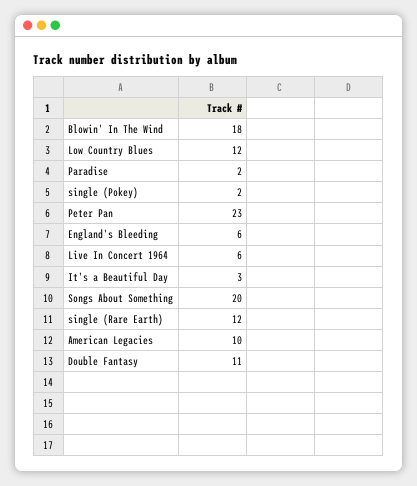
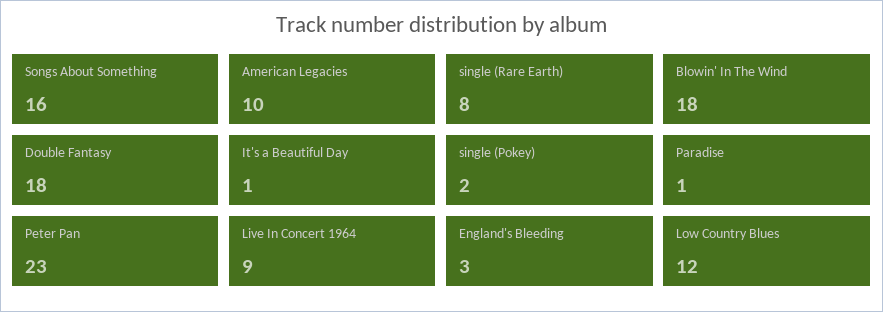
  {
    "Blowin' In The Wind": 18,
    "Low Country Blues": 12,
-   "Paradise": 2,
+   "Paradise": 1,
    "single (Pokey)": 2,
    "Peter Pan": 23,
-   "England's Bleeding": 6,
+   "England's Bleeding": 3,
-   "Live In Concert 1964": 6,
+   "Live In Concert 1964": 9,
-   "It's a Beautiful Day": 3,
+   "It's a Beautiful Day": 1,
-   "Songs About Something": 20,
+   "Songs About Something": 16,
-   "single (Rare Earth)": 12,
+   "single (Rare Earth)": 8,
    "American Legacies": 10,
-   "Double Fantasy": 11
+   "Double Fantasy": 18
  }

